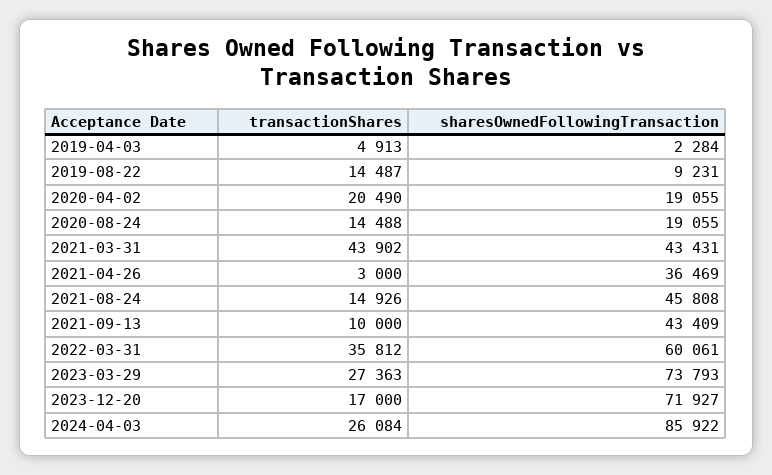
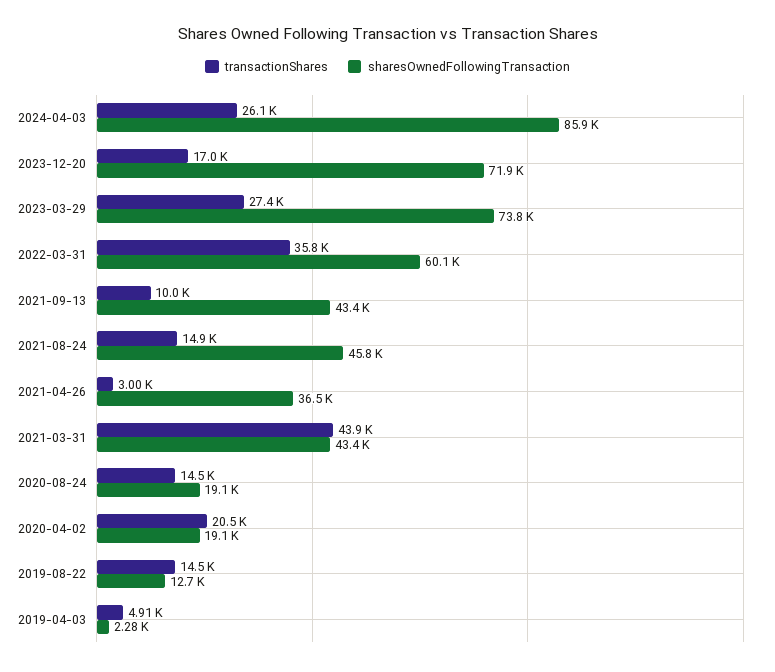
  {
    "transactionShares": {
      "2019-04-03": 4913,
      "2019-08-22": 14487,
      "2020-04-02": 20490,
      "2020-08-24": 14488,
      "2021-03-31": 43902,
      "2021-04-26": 3000,
      "2021-08-24": 14926,
      "2021-09-13": 10000,
      "2022-03-31": 35812,
      "2023-03-29": 27363,
      "2023-12-20": 17000,
      "2024-04-03": 26084
    },
    "sharesOwnedFollowingTransaction": {
      "2019-04-03": 2284,
-     "2019-08-22": 9231,
+     "2019-08-22": 12700,
      "2020-04-02": 19055,
      "2020-08-24": 19055,
      "2021-03-31": 43431,
      "2021-04-26": 36469,
      "2021-08-24": 45808,
      "2021-09-13": 43409,
      "2022-03-31": 60061,
      "2023-03-29": 73793,
      "2023-12-20": 71927,
      "2024-04-03": 85922
    }
  }

